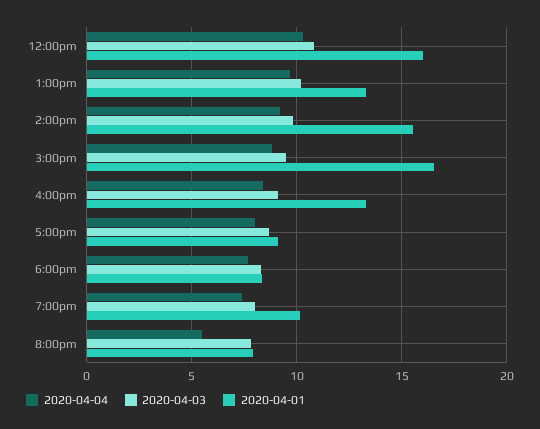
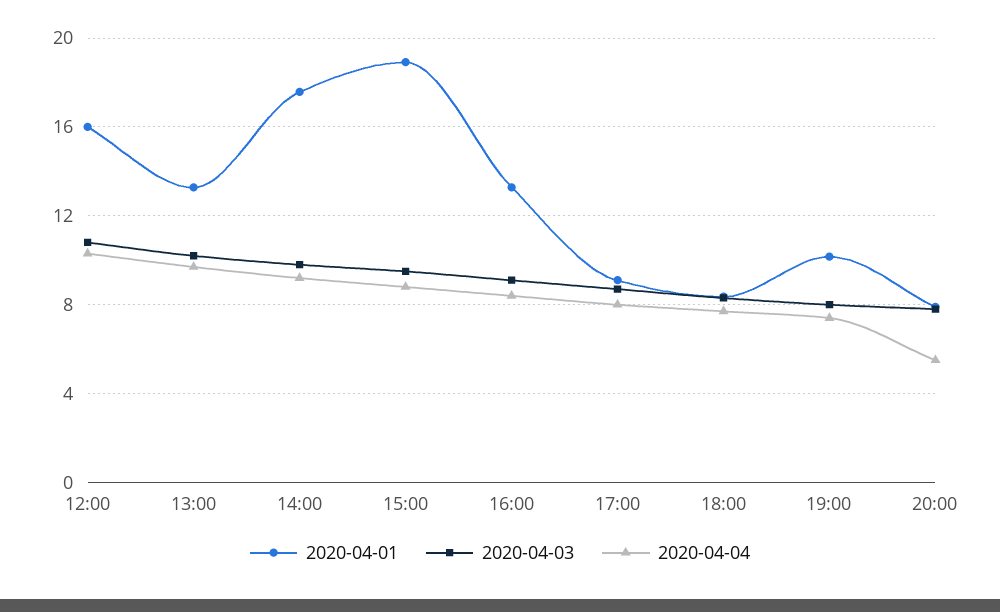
  {
    "2020-04-04": {
      "12:00pm": 10.5,
      "1:00pm": 9.5,
      "2:00pm": 9,
      "3:00pm": 9,
      "4:00pm": 8.5,
      "5:00pm": 8,
      "6:00pm": 7.5,
      "7:00pm": 7.5,
      "8:00pm": 5.5
    },
    "2020-04-03": {
      "12:00pm": 11,
      "1:00pm": 10,
      "2:00pm": 10,
      "3:00pm": 9.5,
      "4:00pm": 9,
      "5:00pm": 8.5,
      "6:00pm": 8.5,
      "7:00pm": 8,
      "8:00pm": 8
    },
    "2020-04-01": {
      "12:00pm": 16,
      "1:00pm": 13.5,
-     "2:00pm": 15.5,
+     "2:00pm": 17.5,
-     "3:00pm": 16.5,
+     "3:00pm": 19,
      "4:00pm": 13.5,
      "5:00pm": 9,
      "6:00pm": 8.5,
      "7:00pm": 10,
      "8:00pm": 8
    }
  }

